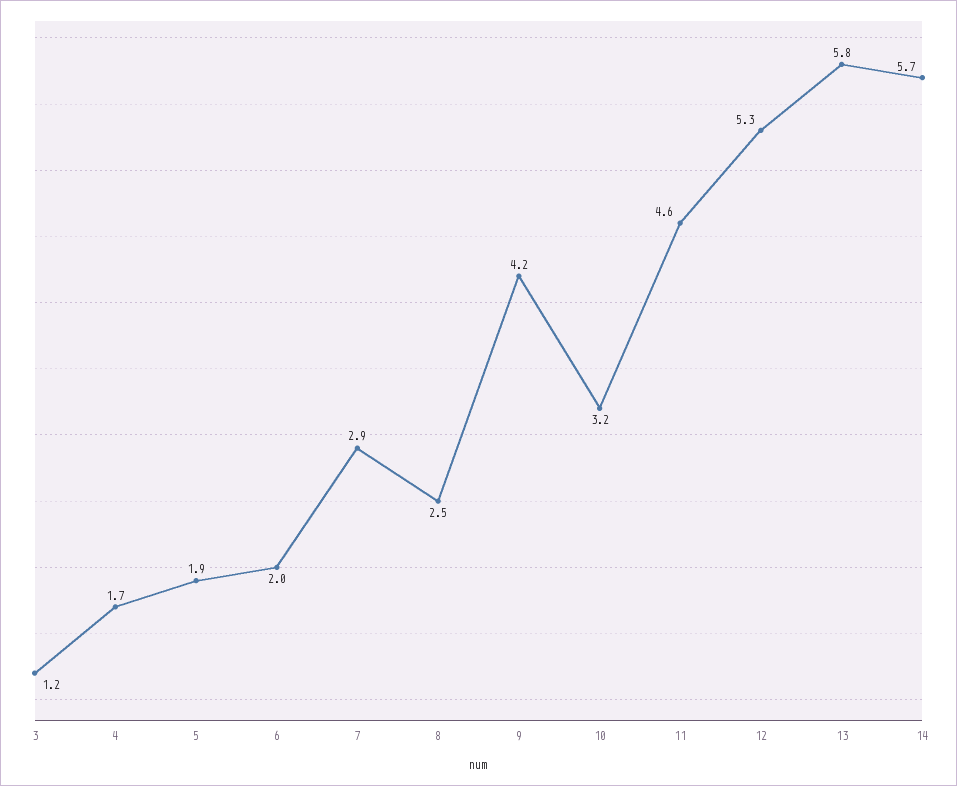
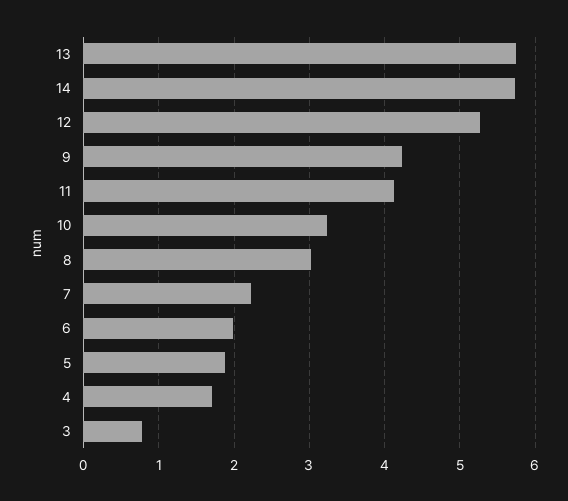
  {
-   "3": 1.2,
+   "3": 0.8,
    "4": 1.7,
    "5": 1.9,
    "6": 2,
-   "7": 2.9,
+   "7": 2.2,
-   "8": 2.5,
+   "8": 3,
    "9": 4.2,
    "10": 3.2,
-   "11": 4.6,
+   "11": 4.1,
    "12": 5.3,
    "13": 5.8,
    "14": 5.7
  }

